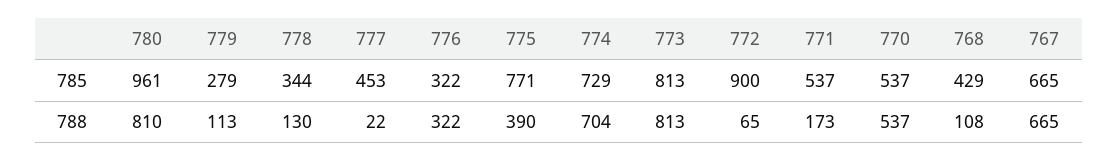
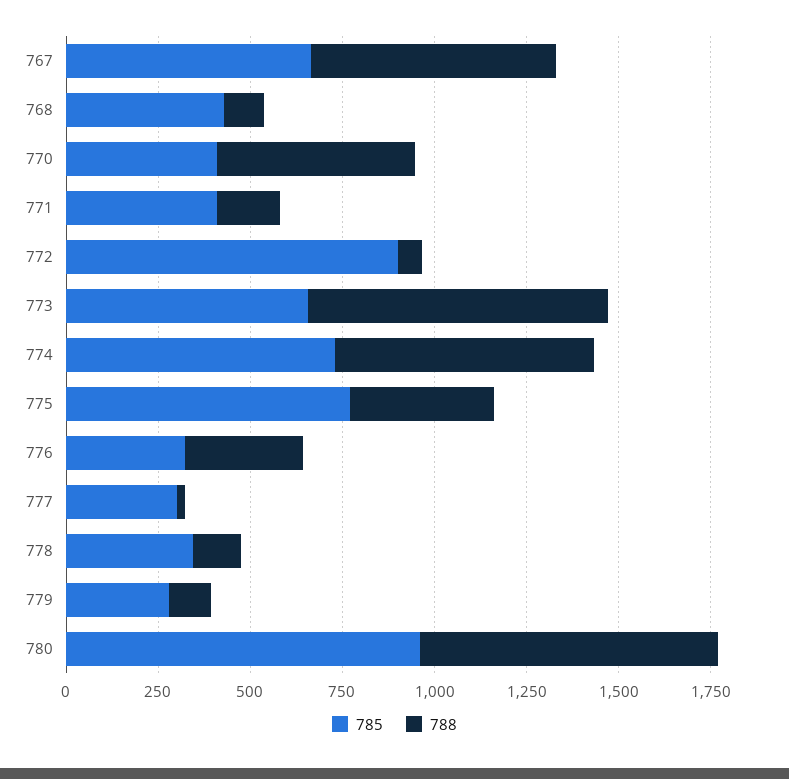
  {
    "785": {
      "780": 961,
      "779": 279,
      "778": 344,
-     "777": 453,
+     "777": 300,
      "776": 322,
      "775": 771,
      "774": 729,
-     "773": 813,
+     "773": 650,
      "772": 900,
-     "771": 537,
+     "771": 400,
-     "770": 537,
+     "770": 400,
      "768": 429,
      "767": 665
    },
    "788": {
      "780": 810,
      "779": 113,
      "778": 130,
      "777": 22,
      "776": 322,
      "775": 390,
      "774": 704,
      "773": 813,
      "772": 65,
      "771": 173,
      "770": 537,
      "768": 108,
      "767": 665
    }
  }

